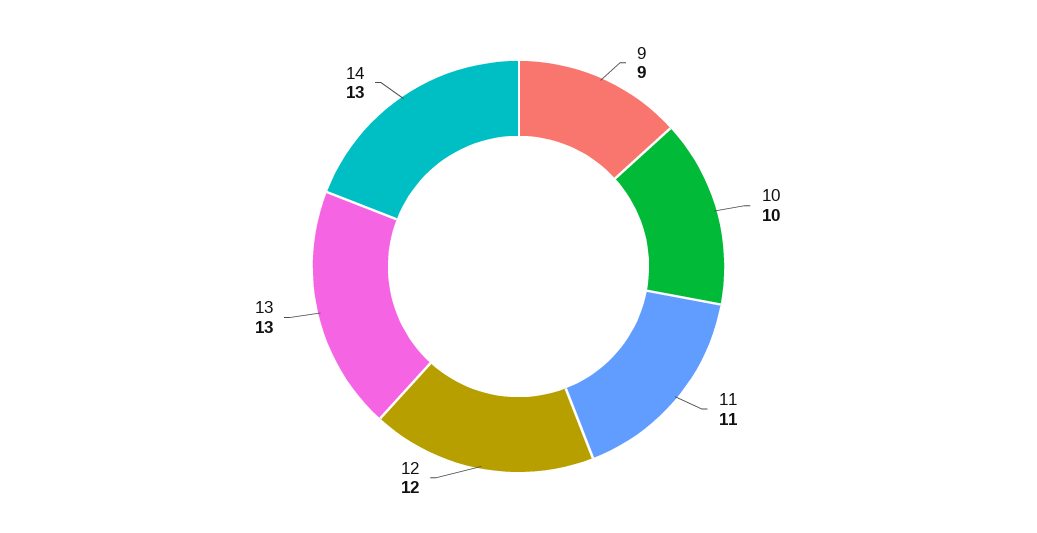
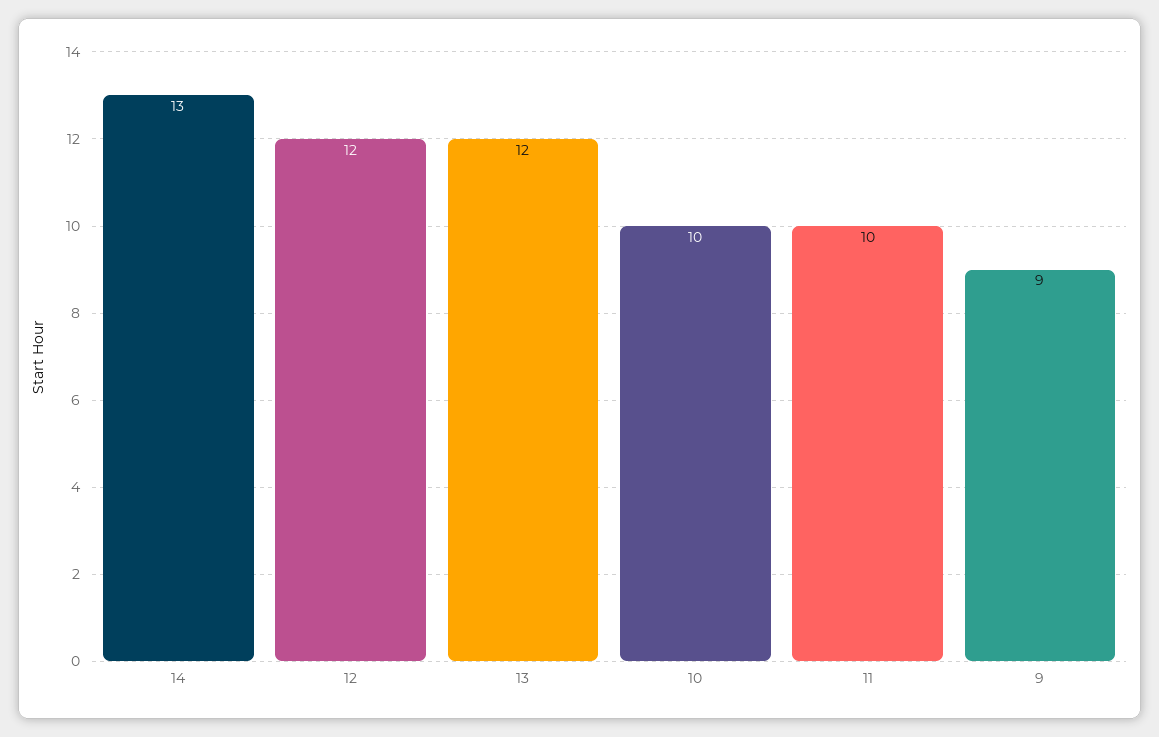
  {
    "9": 9,
    "10": 10,
-   "11": 11,
+   "11": 10,
    "12": 12,
-   "13": 13,
+   "13": 12,
    "14": 13
  }

